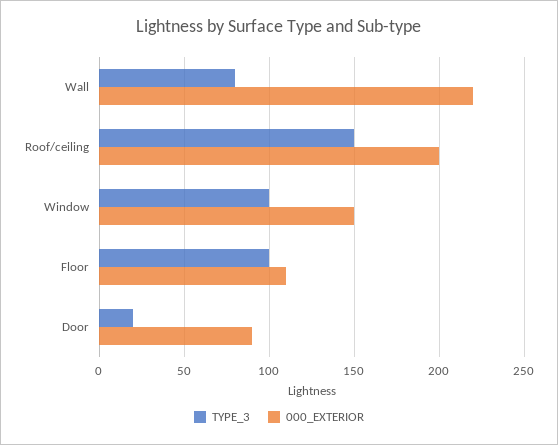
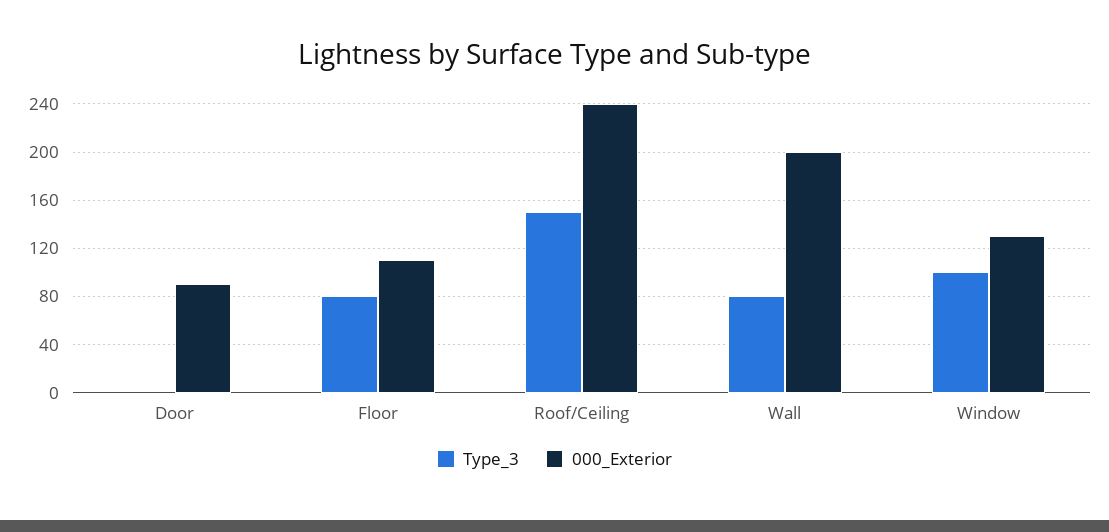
  {
    "TYPE_3": {
      "Wall": 80,
      "Roof/ceiling": 150,
      "Window": 100,
-     "Floor": 100,
+     "Floor": 80,
-     "Door": 20
+     "Door": 0
    },
    "000_EXTERIOR": {
-     "Wall": 220,
+     "Wall": 200,
-     "Roof/ceiling": 200,
+     "Roof/ceiling": 240,
-     "Window": 150,
+     "Window": 130,
      "Floor": 110,
      "Door": 90
    }
  }

